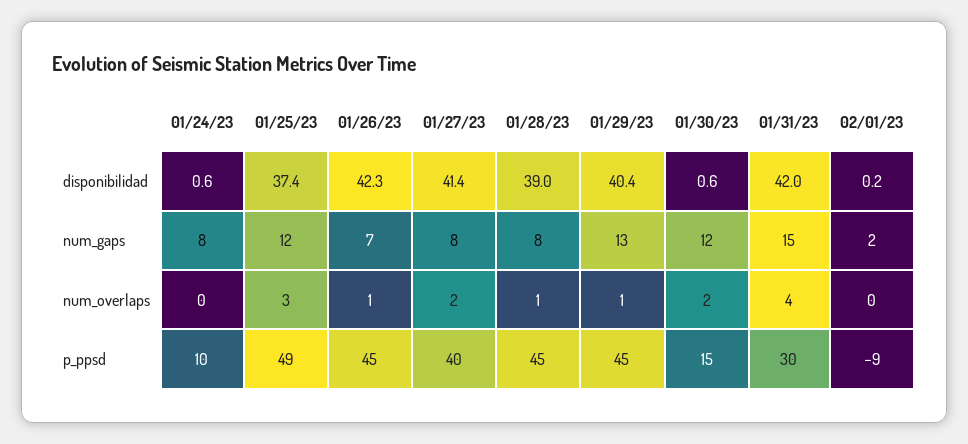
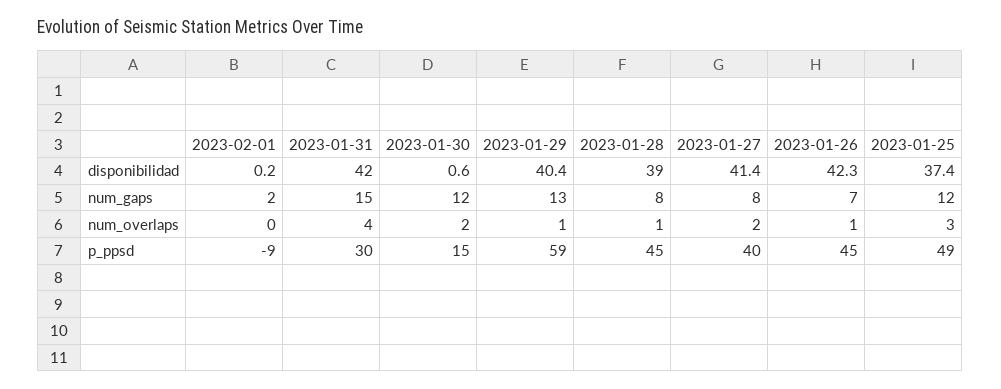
  {
-   "01/24/23": {
-     "disponibilidad": 0.6,
-     "num_gaps": 8,
-     "num_overlaps": 0,
-     "p_ppsd": 10
-   },
    "01/25/23": {
      "disponibilidad": 37.4,
      "num_gaps": 12,
      "num_overlaps": 3,
      "p_ppsd": 49
    },
    "01/26/23": {
      "disponibilidad": 42.3,
      "num_gaps": 7,
      "num_overlaps": 1,
      "p_ppsd": 45
    },
    "01/27/23": {
      "disponibilidad": 41.4,
      "num_gaps": 8,
      "num_overlaps": 2,
      "p_ppsd": 40
    },
    "01/28/23": {
      "disponibilidad": 39,
      "num_gaps": 8,
      "num_overlaps": 1,
      "p_ppsd": 45
    },
    "01/29/23": {
      "disponibilidad": 40.4,
      "num_gaps": 13,
      "num_overlaps": 1,
-     "p_ppsd": 45
+     "p_ppsd": 59
    },
    "01/30/23": {
      "disponibilidad": 0.6,
      "num_gaps": 12,
      "num_overlaps": 2,
      "p_ppsd": 15
    },
    "01/31/23": {
      "disponibilidad": 42,
      "num_gaps": 15,
      "num_overlaps": 4,
      "p_ppsd": 30
    },
    "02/01/23": {
      "disponibilidad": 0.2,
      "num_gaps": 2,
      "num_overlaps": 0,
      "p_ppsd": -9
    }
  }

